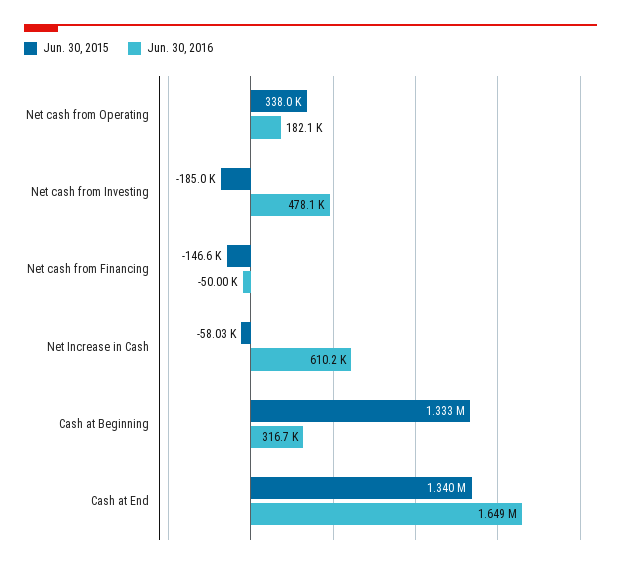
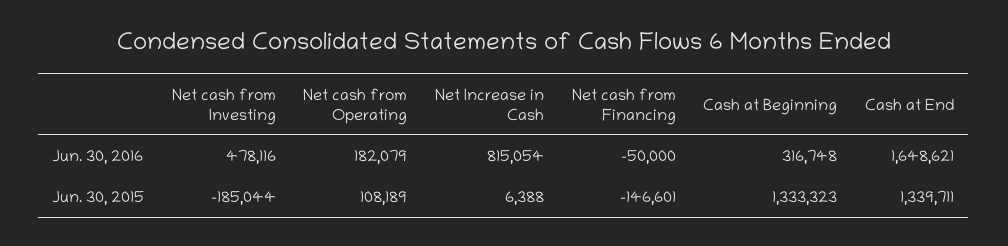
  {
    "Jun. 30, 2015": {
-     "Net cash from Operating": 338000,
+     "Net cash from Operating": 108189,
      "Net cash from Investing": -185044,
      "Net cash from Financing": -146601,
-     "Net Increase in Cash": -58030,
+     "Net Increase in Cash": 6388,
      "Cash at Beginning": 1333323,
      "Cash at End": 1339711
    },
    "Jun. 30, 2016": {
      "Net cash from Operating": 182079,
      "Net cash from Investing": 478116,
      "Net cash from Financing": -50000,
-     "Net Increase in Cash": 610200,
+     "Net Increase in Cash": 815054,
      "Cash at Beginning": 316748,
      "Cash at End": 1648621
    }
  }

